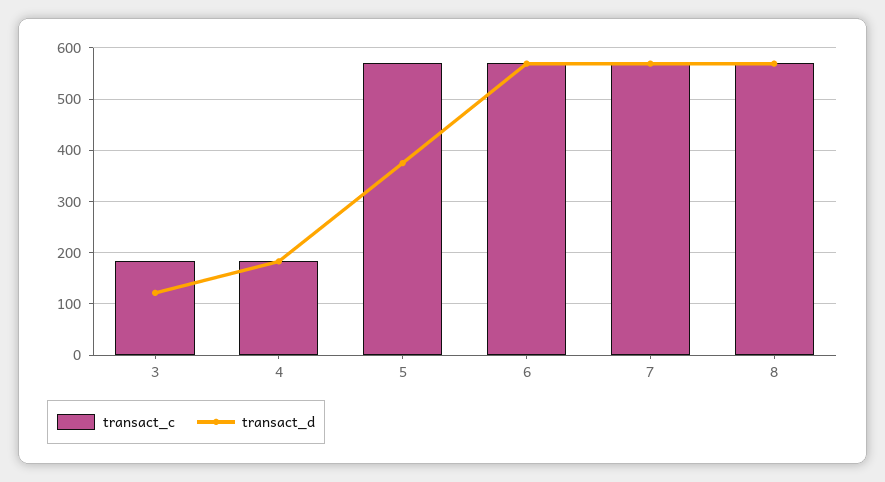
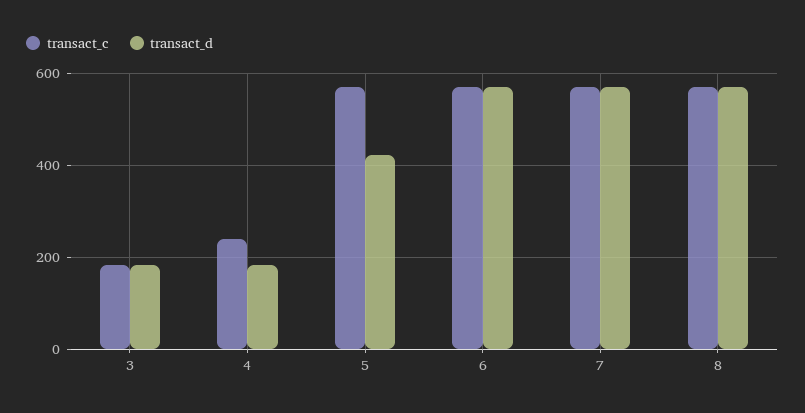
  {
    "transact_c": {
      "3": 180,
-     "4": 180,
+     "4": 240,
      "5": 580,
      "6": 580,
      "7": 580,
      "8": 580
    },
    "transact_d": {
-     "3": 120,
+     "3": 180,
      "4": 180,
-     "5": 380,
+     "5": 420,
      "6": 560,
      "7": 560,
      "8": 560
    }
  }

